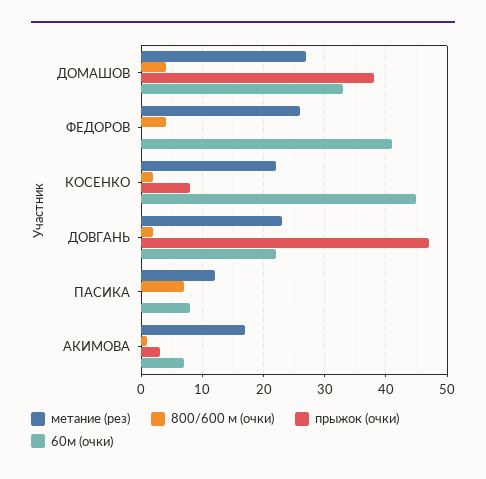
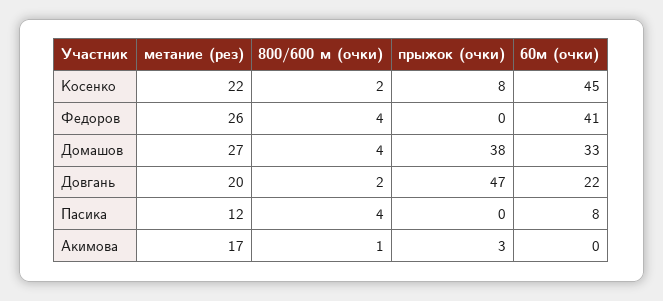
  {
    "метание (рез)": {
      "ДОМАШОВ": 27,
      "ФЕДОРОВ": 26,
      "КОСЕНКО": 22,
-     "ДОВГАНЬ": 23,
+     "ДОВГАНЬ": 20,
      "ПАСИКА": 12,
      "АКИМОВА": 17
    },
    "800/600 м (очки)": {
      "ДОМАШОВ": 4,
      "ФЕДОРОВ": 4,
      "КОСЕНКО": 2,
      "ДОВГАНЬ": 2,
-     "ПАСИКА": 7,
+     "ПАСИКА": 4,
      "АКИМОВА": 1
    },
    "прыжок (очки)": {
      "ДОМАШОВ": 38,
      "ФЕДОРОВ": 0,
      "КОСЕНКО": 8,
      "ДОВГАНЬ": 47,
      "ПАСИКА": 0,
      "АКИМОВА": 3
    },
    "60м (очки)": {
      "ДОМАШОВ": 33,
      "ФЕДОРОВ": 41,
      "КОСЕНКО": 45,
      "ДОВГАНЬ": 22,
      "ПАСИКА": 8,
-     "АКИМОВА": 7
+     "АКИМОВА": 0
    }
  }

